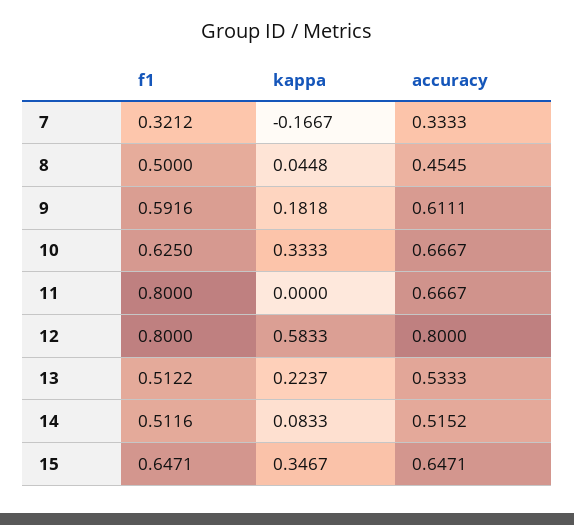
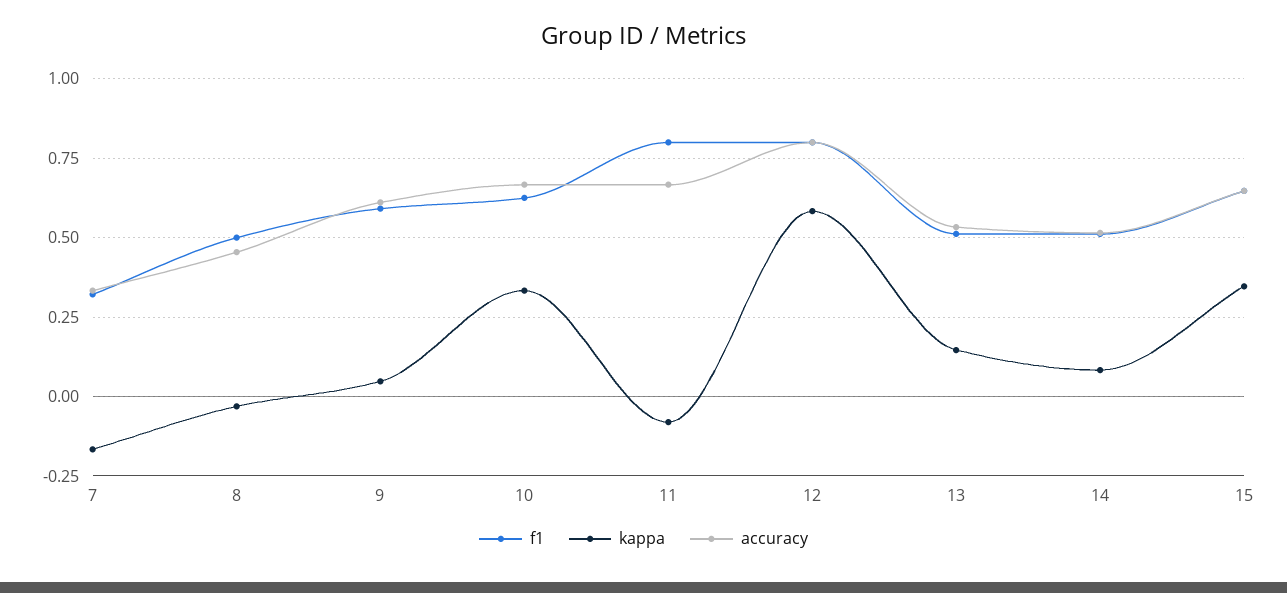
  {
    "f1": {
      "7": 0.3212,
      "8": 0.5,
      "9": 0.5916,
      "10": 0.625,
      "11": 0.8,
      "12": 0.8,
      "13": 0.5122,
      "14": 0.5116,
      "15": 0.6471
    },
    "kappa": {
      "7": -0.1667,
-     "8": 0.0448,
+     "8": -0.025,
-     "9": 0.1818,
+     "9": 0.05,
      "10": 0.3333,
-     "11": 0,
+     "11": -0.075,
      "12": 0.5833,
-     "13": 0.2237,
+     "13": 0.15,
      "14": 0.0833,
      "15": 0.3467
    },
    "accuracy": {
      "7": 0.3333,
      "8": 0.4545,
      "9": 0.6111,
      "10": 0.6667,
      "11": 0.6667,
      "12": 0.8,
      "13": 0.5333,
      "14": 0.5152,
      "15": 0.6471
    }
  }

